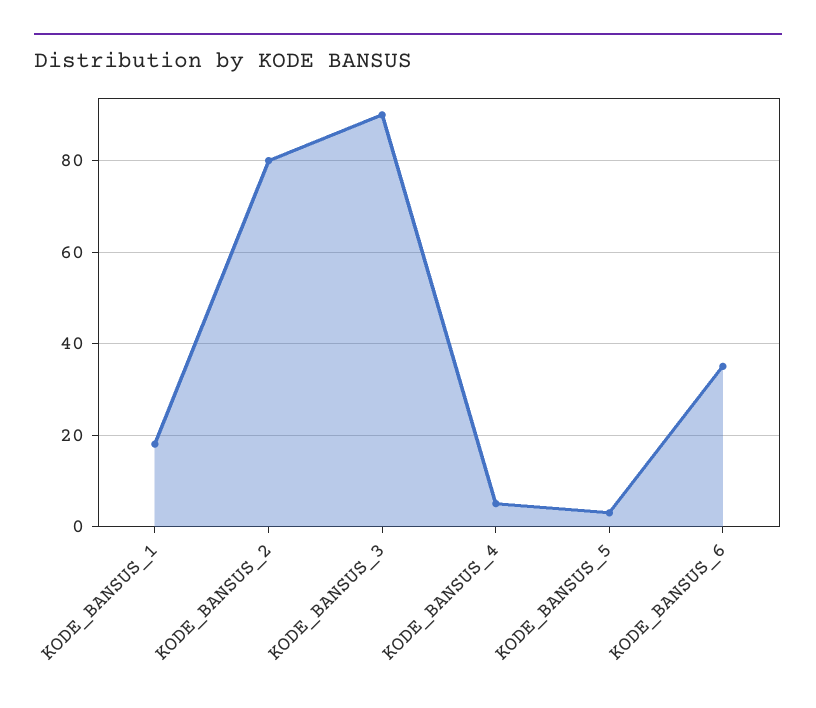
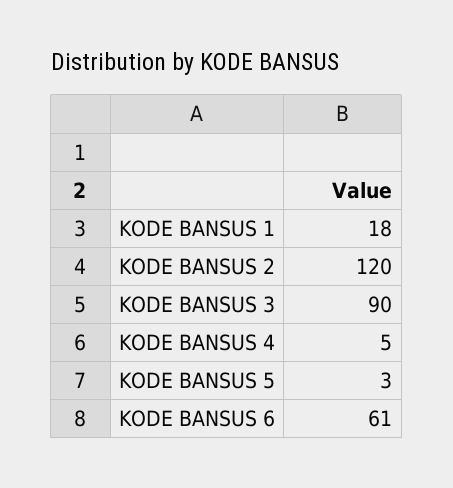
  {
    "KODE_BANSUS_1": 18,
-   "KODE_BANSUS_2": 80,
+   "KODE_BANSUS_2": 120,
    "KODE_BANSUS_3": 90,
    "KODE_BANSUS_4": 5,
    "KODE_BANSUS_5": 3,
-   "KODE_BANSUS_6": 35
+   "KODE_BANSUS_6": 61
  }

